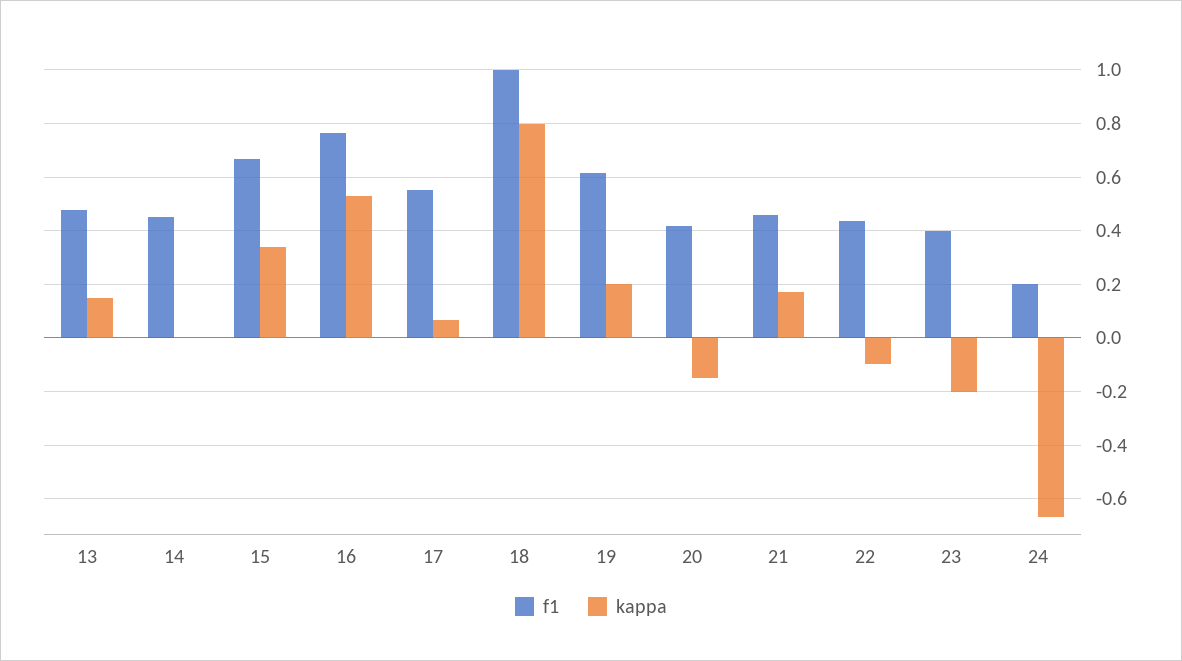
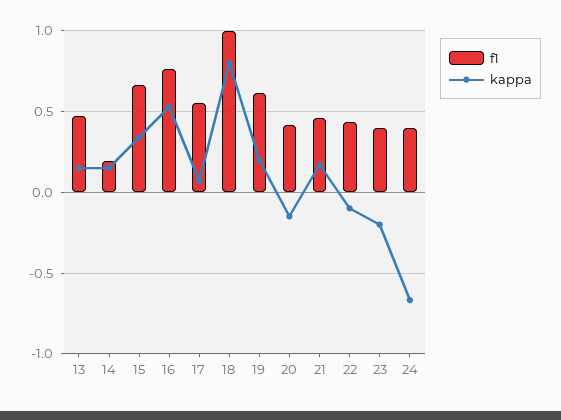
  {
    "f1": {
      "13": 0.475,
-     "14": 0.45,
+     "14": 0.2,
      "15": 0.675,
      "16": 0.775,
      "17": 0.55,
      "18": 1,
      "19": 0.625,
      "20": 0.425,
      "21": 0.45,
      "22": 0.425,
      "23": 0.4,
-     "24": 0.2
+     "24": 0.4
    },
    "kappa": {
      "13": 0.15,
-     "14": 0,
+     "14": 0.15,
      "15": 0.35,
      "16": 0.525,
      "17": 0.075,
      "18": 0.8,
      "19": 0.2,
      "20": -0.15,
      "21": 0.175,
      "22": -0.1,
      "23": -0.2,
      "24": -0.675
    }
  }

